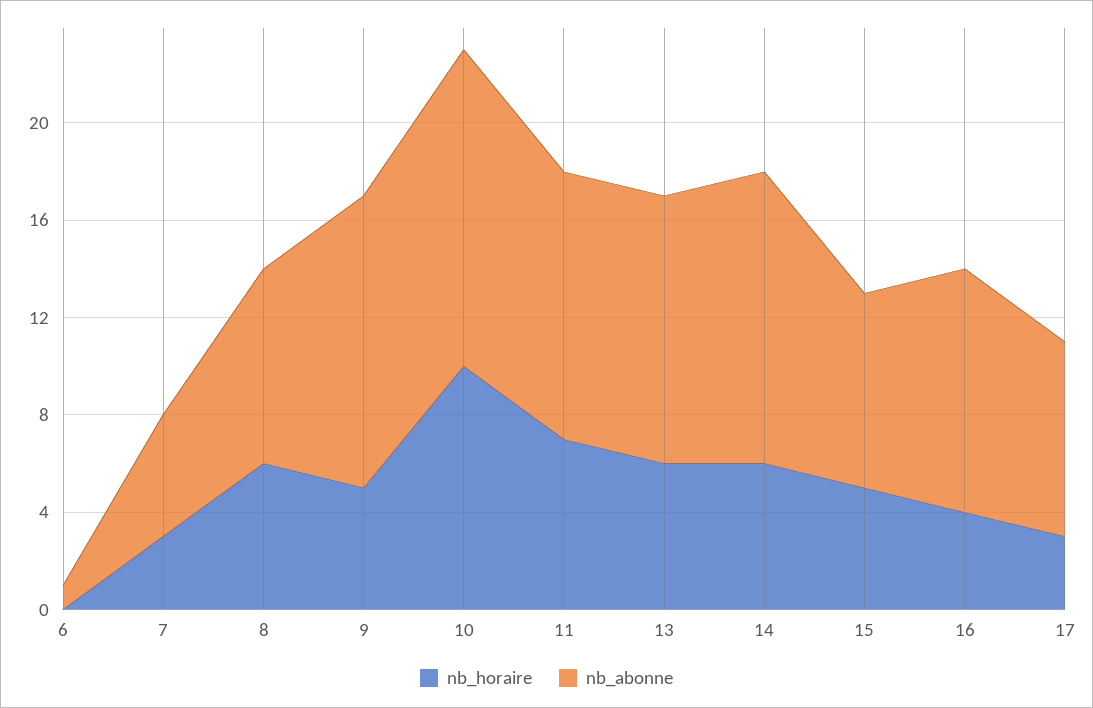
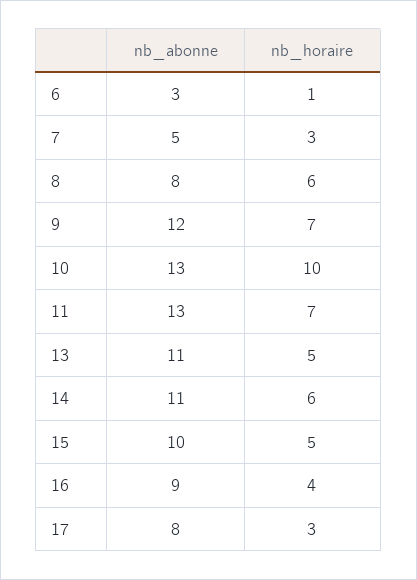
  {
    "nb_horaire": {
-     "6": 0,
+     "6": 1,
      "7": 3,
      "8": 6,
-     "9": 5,
+     "9": 7,
      "10": 10,
      "11": 7,
-     "13": 6,
+     "13": 5,
      "14": 6,
      "15": 5,
      "16": 4,
      "17": 3
    },
    "nb_abonne": {
-     "6": 1,
+     "6": 3,
      "7": 5,
      "8": 8,
      "9": 12,
      "10": 13,
-     "11": 11,
+     "11": 13,
      "13": 11,
-     "14": 12,
+     "14": 11,
-     "15": 8,
+     "15": 10,
-     "16": 10,
+     "16": 9,
      "17": 8
    }
  }

